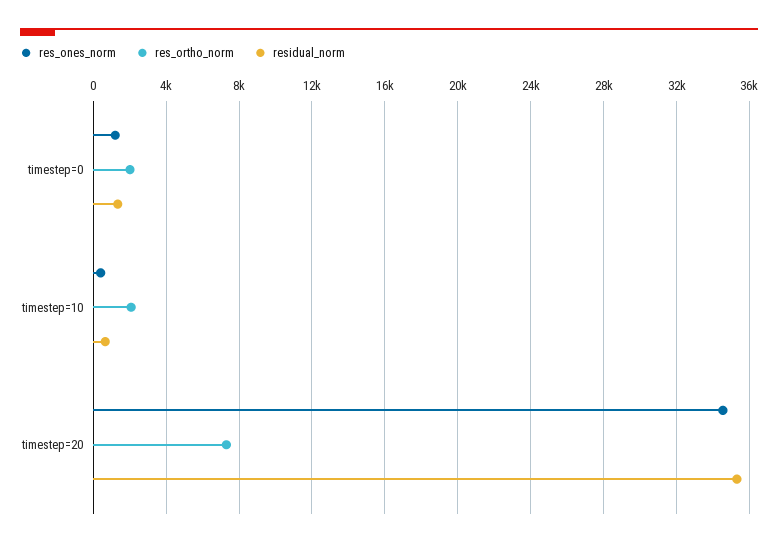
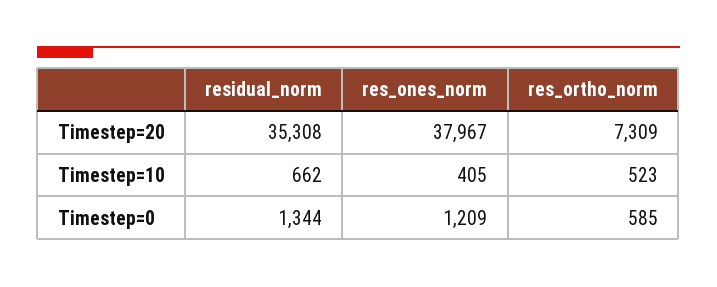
  {
    "res_ones_norm": {
      "timestep=0": 1209,
      "timestep=10": 405,
-     "timestep=20": 34500
+     "timestep=20": 37967
    },
    "res_ortho_norm": {
-     "timestep=0": 2000,
+     "timestep=0": 585,
-     "timestep=10": 2000,
+     "timestep=10": 523,
      "timestep=20": 7309
    },
    "residual_norm": {
      "timestep=0": 1344,
      "timestep=10": 662,
      "timestep=20": 35308
    }
  }

